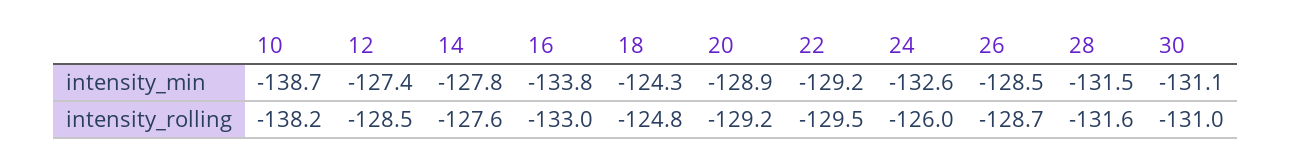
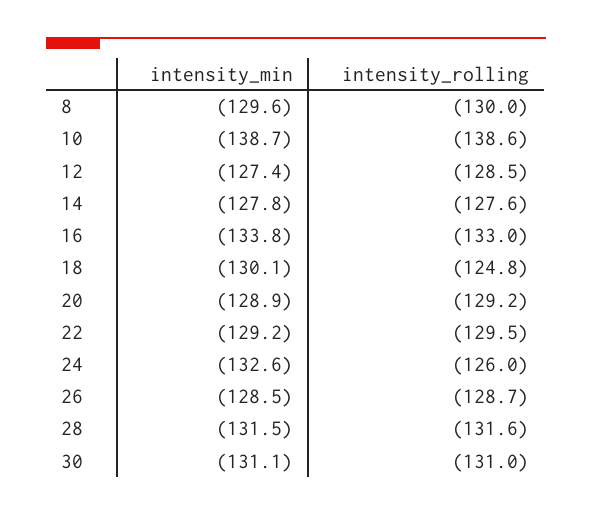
  {
    "10": {
      "intensity_min": -138.7,
-     "intensity_rolling": -138.2
+     "intensity_rolling": -138.6
    },
    "12": {
      "intensity_min": -127.4,
      "intensity_rolling": -128.5
    },
    "14": {
      "intensity_min": -127.8,
      "intensity_rolling": -127.6
    },
    "16": {
      "intensity_min": -133.8,
      "intensity_rolling": -133
    },
    "18": {
-     "intensity_min": -124.3,
+     "intensity_min": -130.1,
      "intensity_rolling": -124.8
    },
    "20": {
      "intensity_min": -128.9,
      "intensity_rolling": -129.2
    },
    "22": {
      "intensity_min": -129.2,
      "intensity_rolling": -129.5
    },
    "24": {
      "intensity_min": -132.6,
      "intensity_rolling": -126
    },
    "26": {
      "intensity_min": -128.5,
      "intensity_rolling": -128.7
    },
    "28": {
      "intensity_min": -131.5,
      "intensity_rolling": -131.6
    },
    "30": {
      "intensity_min": -131.1,
      "intensity_rolling": -131
-   }
+   },
+   "8": {
+     "intensity_min": -129.6,
+     "intensity_rolling": -130
+   }
  }

